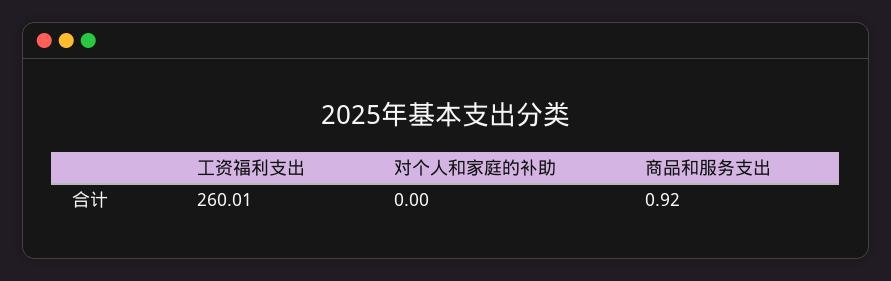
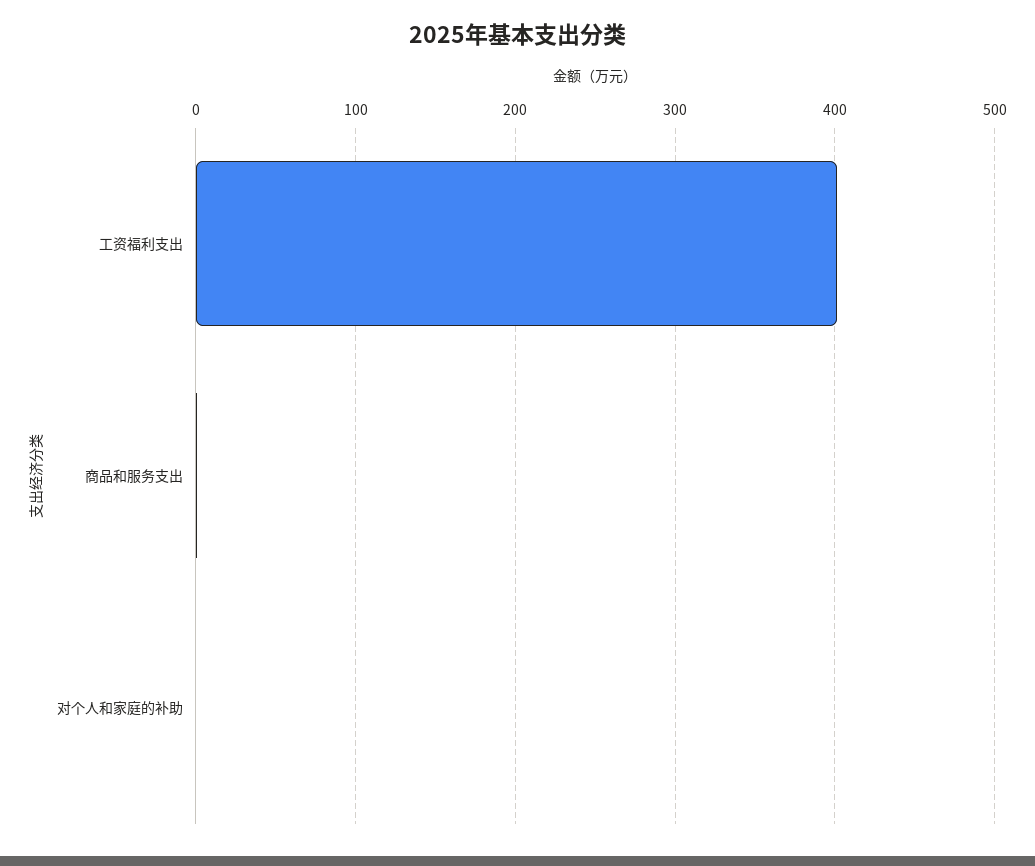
  {
-   "工资福利支出": 260.01,
+   "工资福利支出": 400,
    "对个人和家庭的补助": 0,
    "商品和服务支出": 0.92
  }

